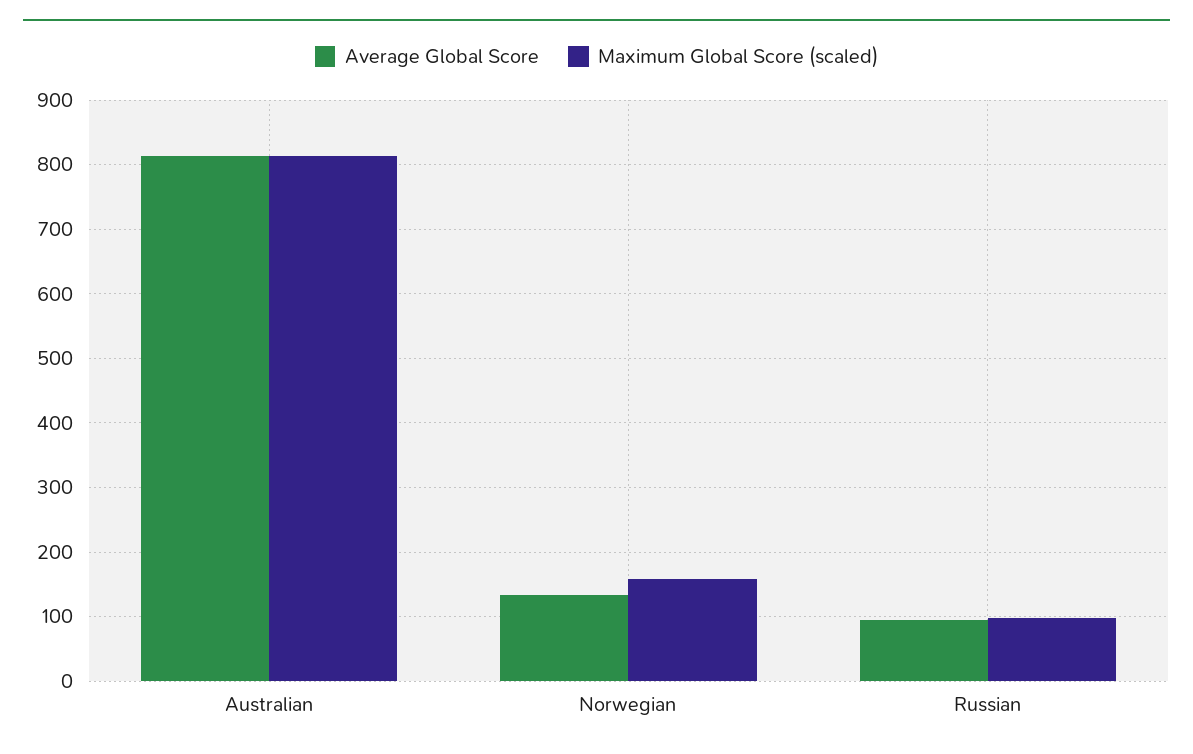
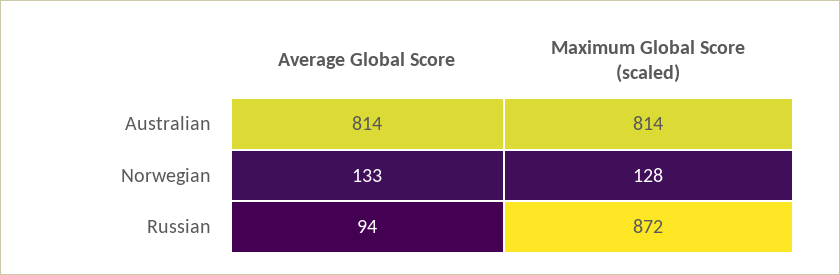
  {
    "Average Global Score": {
      "Australian": 814,
      "Norwegian": 133,
      "Russian": 94
    },
    "Maximum Global Score (scaled)": {
      "Australian": 814,
-     "Norwegian": 160,
+     "Norwegian": 128,
-     "Russian": 100
+     "Russian": 872
    }
  }

